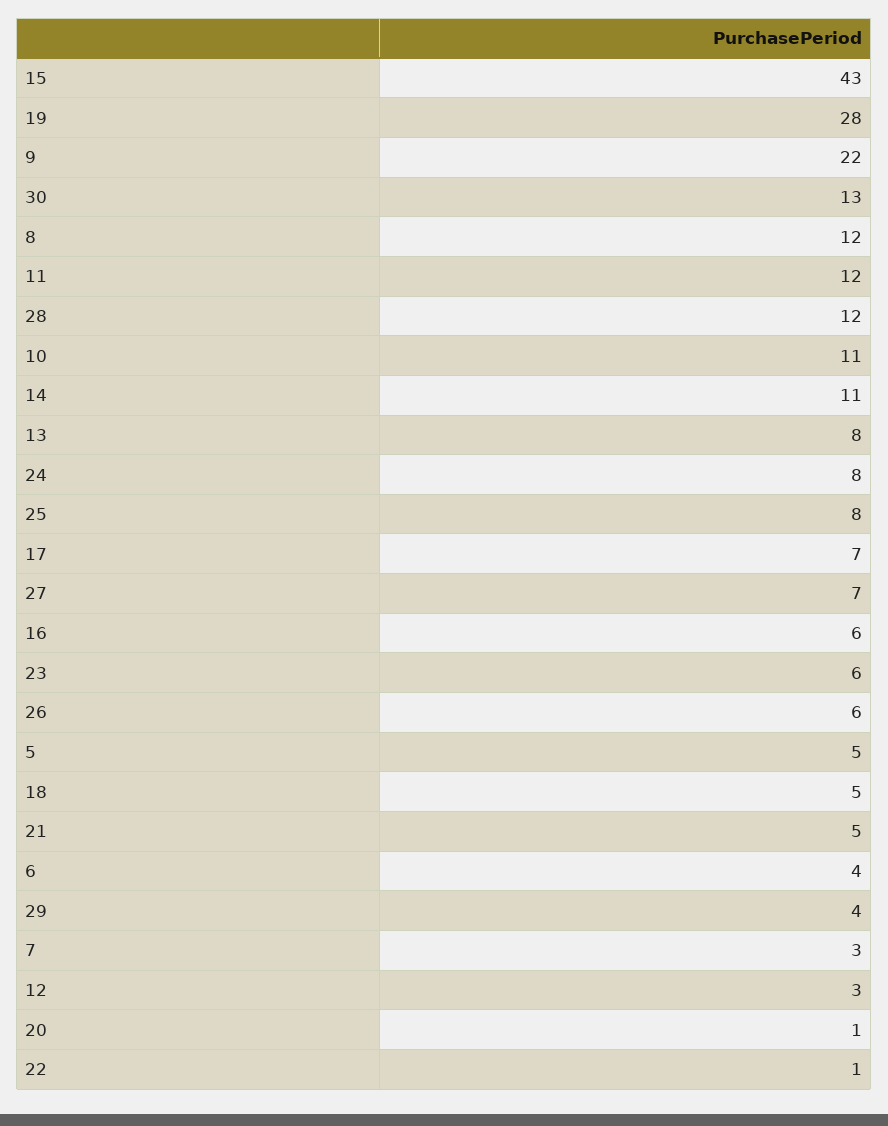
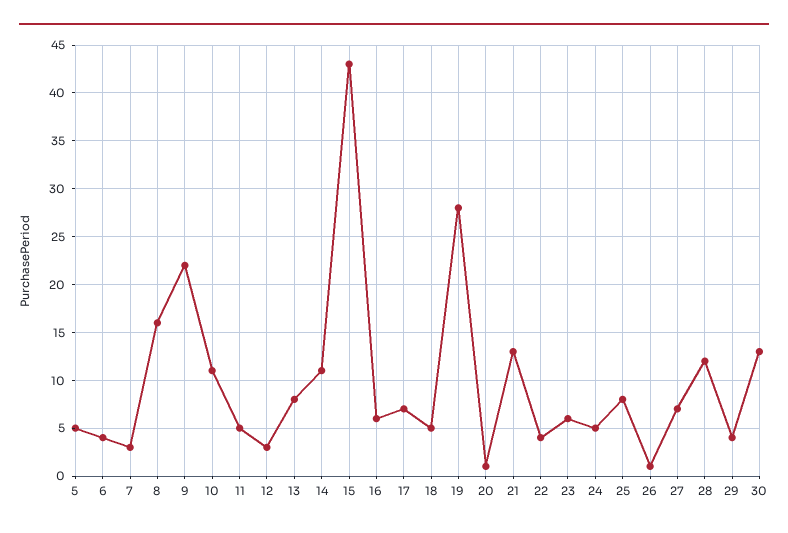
  {
    "15": 43,
    "19": 28,
    "9": 22,
    "30": 13,
-   "8": 12,
+   "8": 16,
-   "11": 12,
+   "11": 5,
    "28": 12,
    "10": 11,
    "14": 11,
    "13": 8,
-   "24": 8,
+   "24": 5,
    "25": 8,
    "17": 7,
    "27": 7,
    "16": 6,
    "23": 6,
-   "26": 6,
+   "26": 1,
    "5": 5,
    "18": 5,
-   "21": 5,
+   "21": 13,
    "6": 4,
    "29": 4,
    "7": 3,
    "12": 3,
    "20": 1,
-   "22": 1
+   "22": 4
  }

